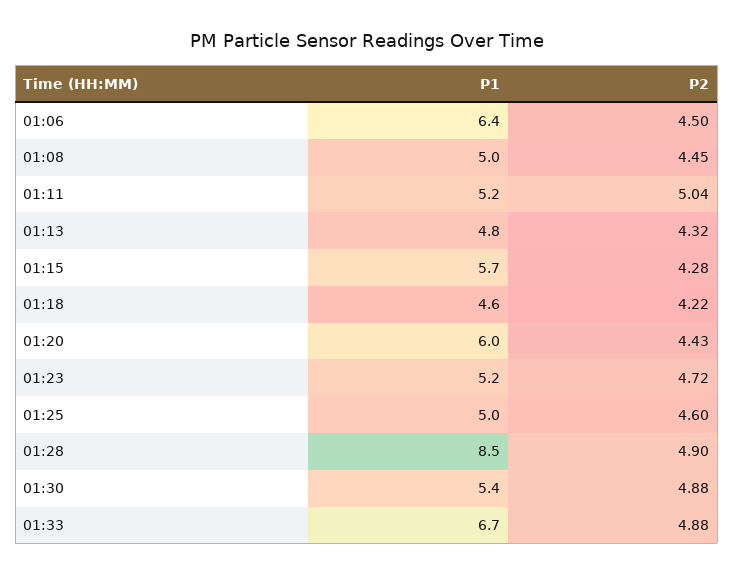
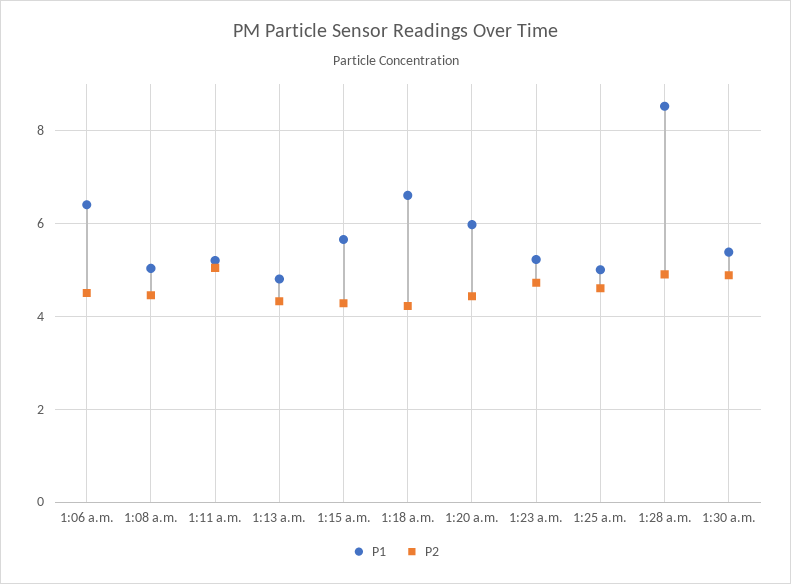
  {
    "P1": {
      "01:06": 6.4,
      "01:08": 5,
      "01:11": 5.2,
      "01:13": 4.8,
      "01:15": 5.7,
-     "01:18": 4.6,
+     "01:18": 6.6,
      "01:20": 6,
      "01:23": 5.2,
      "01:25": 5,
      "01:28": 8.5,
-     "01:30": 5.4,
+     "01:30": 5.4
-     "01:33": 6.7
    },
    "P2": {
      "01:06": 4.5,
      "01:08": 4.45,
      "01:11": 5.04,
      "01:13": 4.32,
      "01:15": 4.28,
      "01:18": 4.22,
      "01:20": 4.43,
      "01:23": 4.72,
      "01:25": 4.6,
      "01:28": 4.9,
-     "01:30": 4.88,
+     "01:30": 4.88
-     "01:33": 4.88
    }
  }

